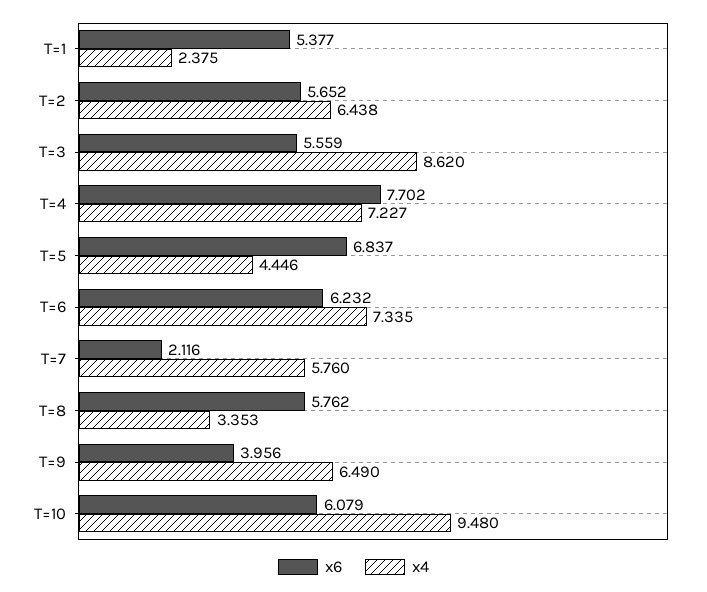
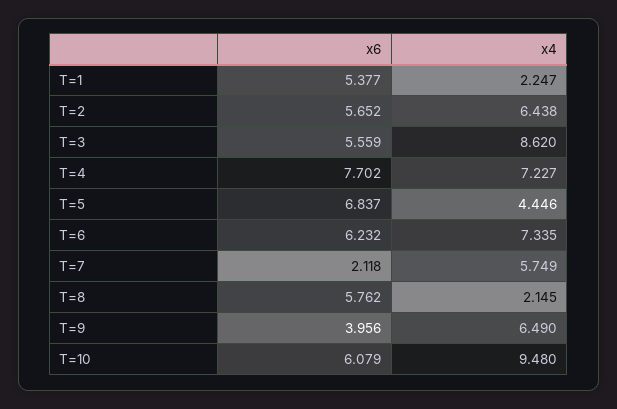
  {
    "x6": {
      "T=1": 5.377,
      "T=2": 5.652,
      "T=3": 5.559,
      "T=4": 7.702,
      "T=5": 6.837,
      "T=6": 6.232,
-     "T=7": 2.116,
+     "T=7": 2.118,
      "T=8": 5.762,
      "T=9": 3.956,
      "T=10": 6.079
    },
    "x4": {
-     "T=1": 2.375,
+     "T=1": 2.247,
      "T=2": 6.438,
      "T=3": 8.62,
      "T=4": 7.227,
      "T=5": 4.446,
      "T=6": 7.335,
-     "T=7": 5.76,
+     "T=7": 5.749,
-     "T=8": 3.353,
+     "T=8": 2.145,
      "T=9": 6.49,
      "T=10": 9.48
    }
  }

